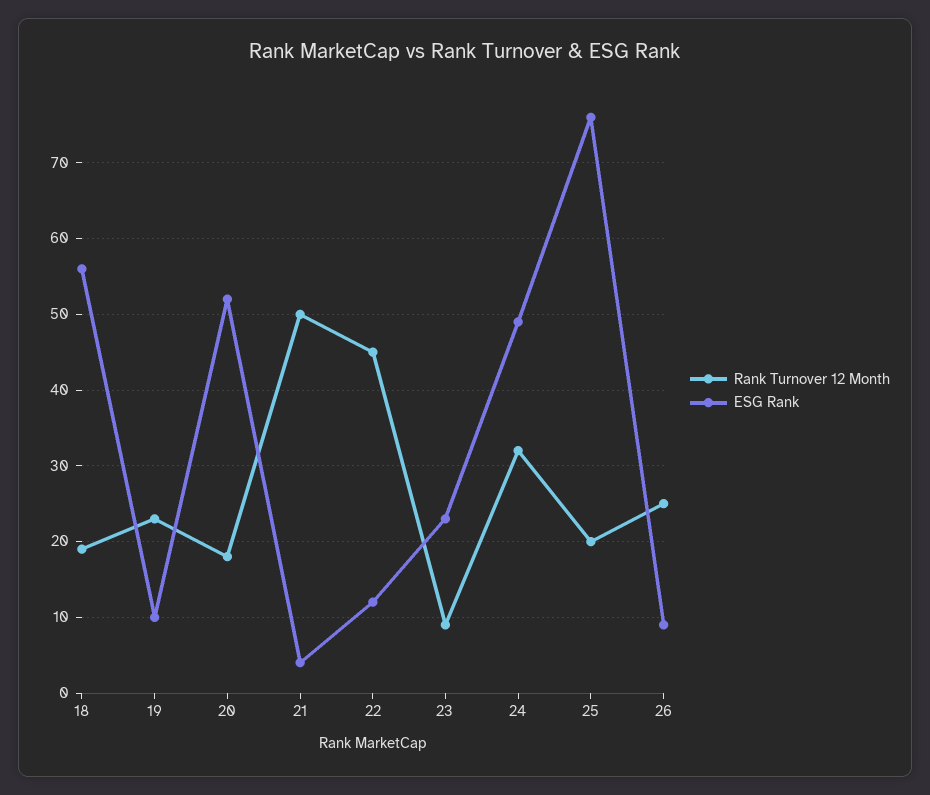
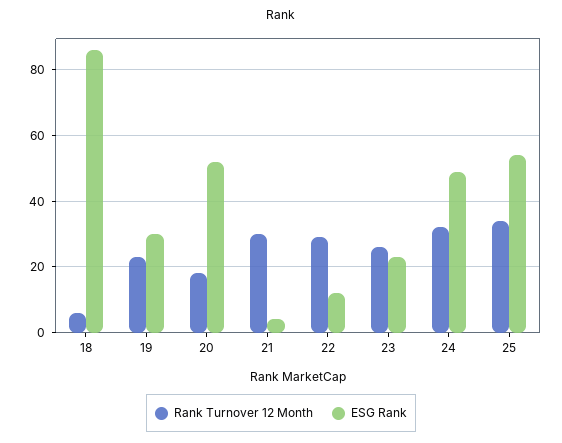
  {
    "Rank Turnover 12 Month": {
-     "18": 19,
+     "18": 5,
      "19": 23,
      "20": 18,
-     "21": 50,
+     "21": 30,
-     "22": 45,
+     "22": 30,
-     "23": 9,
+     "23": 25,
      "24": 32,
-     "25": 20,
+     "25": 35
-     "26": 25
    },
    "ESG Rank": {
-     "18": 56,
+     "18": 85,
-     "19": 10,
+     "19": 30,
      "20": 52,
      "21": 4,
      "22": 12,
      "23": 23,
      "24": 49,
-     "25": 76,
+     "25": 55
-     "26": 9
    }
  }

